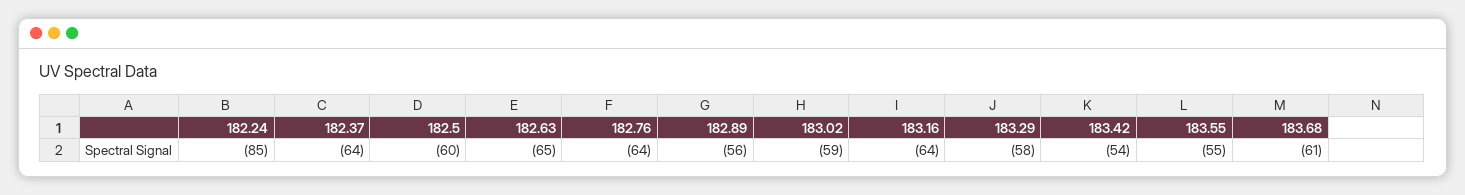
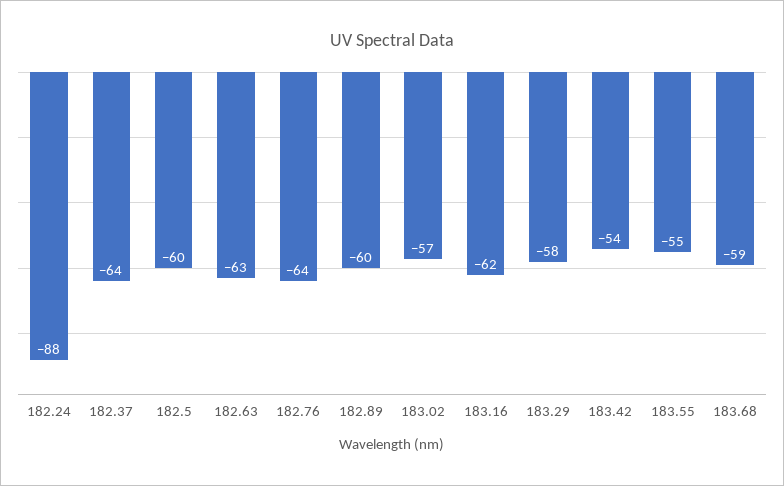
  {
-   "182.24": -85,
+   "182.24": -88,
    "182.37": -64,
    "182.5": -60,
-   "182.63": -65,
+   "182.63": -63,
    "182.76": -64,
-   "182.89": -56,
+   "182.89": -60,
-   "183.02": -59,
+   "183.02": -57,
-   "183.16": -64,
+   "183.16": -62,
    "183.29": -58,
    "183.42": -54,
    "183.55": -55,
-   "183.68": -61
+   "183.68": -59
  }

